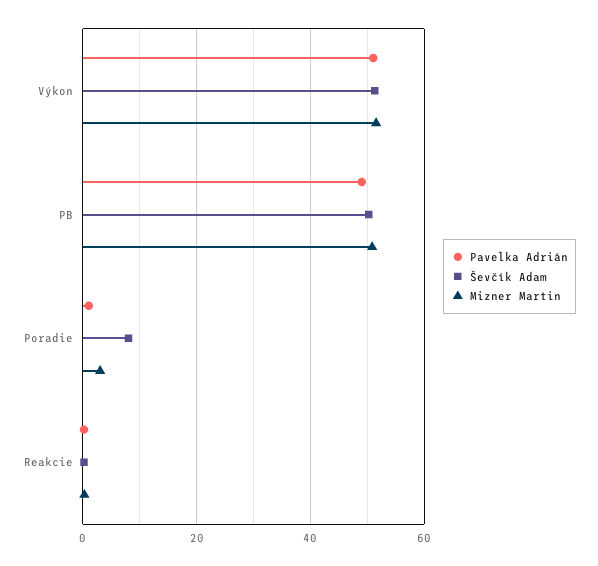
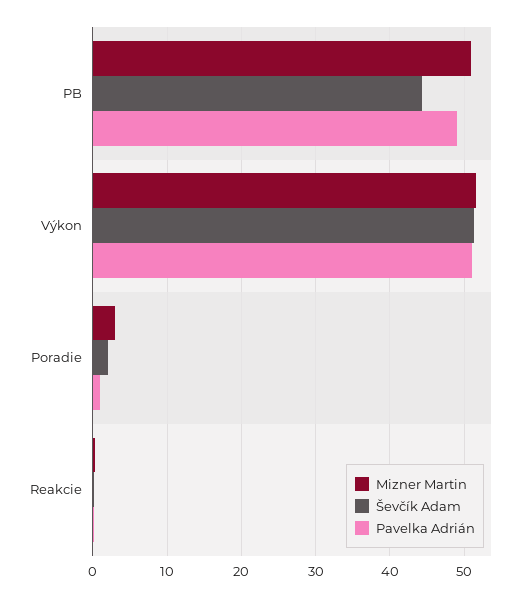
  {
    "Pavelka Adrián": {
      "Výkon": 51,
      "PB": 49,
      "Poradie": 1,
      "Reakcie": 0
    },
    "Ševčík Adam": {
      "Výkon": 51,
-     "PB": 50,
+     "PB": 44,
-     "Poradie": 8,
+     "Poradie": 2,
      "Reakcie": 0
    },
    "Mizner Martin": {
      "Výkon": 52,
      "PB": 51,
      "Poradie": 3,
      "Reakcie": 0
    }
  }

